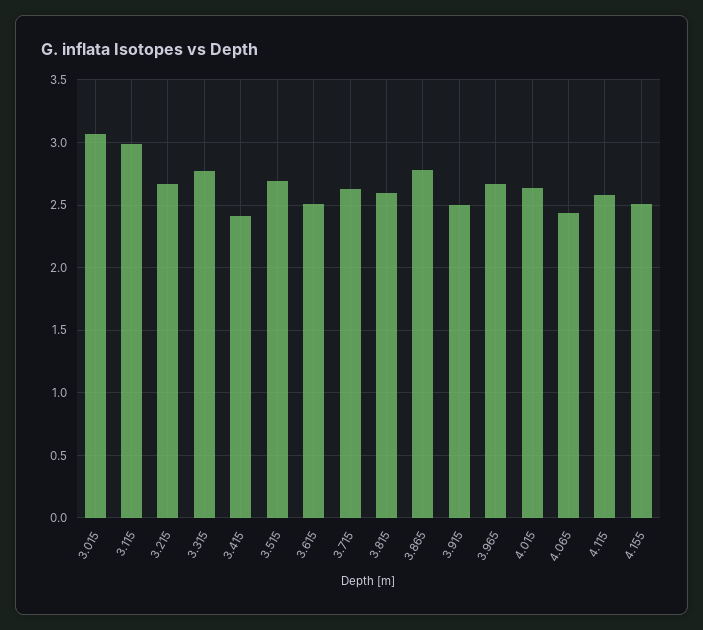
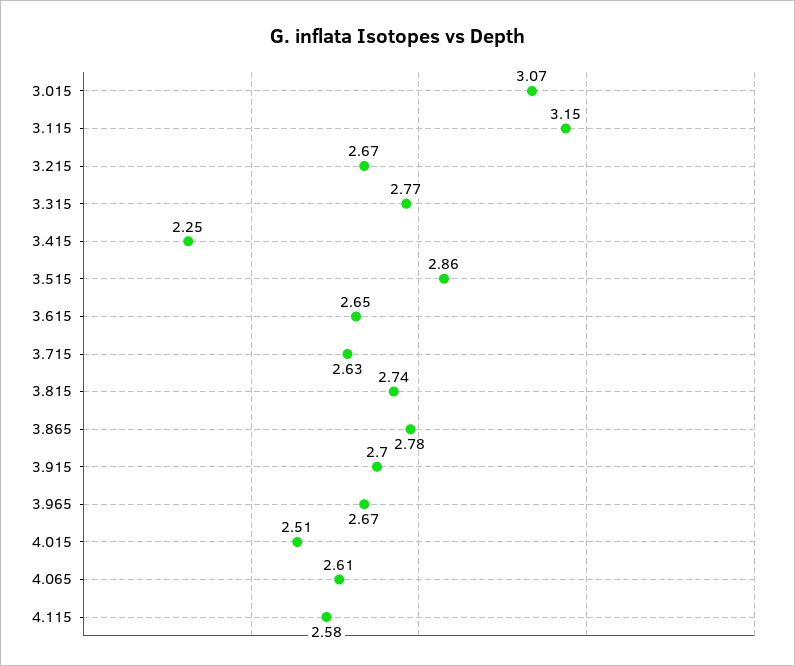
  {
    "3.015": 3.07,
-   "3.115": 3,
+   "3.115": 3.15,
    "3.215": 2.67,
    "3.315": 2.77,
-   "3.415": 2.4,
+   "3.415": 2.25,
-   "3.515": 2.7,
+   "3.515": 2.86,
-   "3.615": 2.5,
+   "3.615": 2.65,
    "3.715": 2.63,
-   "3.815": 2.6,
+   "3.815": 2.74,
    "3.865": 2.78,
-   "3.915": 2.5,
+   "3.915": 2.7,
    "3.965": 2.67,
-   "4.015": 2.65,
+   "4.015": 2.51,
-   "4.065": 2.45,
+   "4.065": 2.61,
-   "4.115": 2.58,
+   "4.115": 2.58
-   "4.155": 2.5
  }

